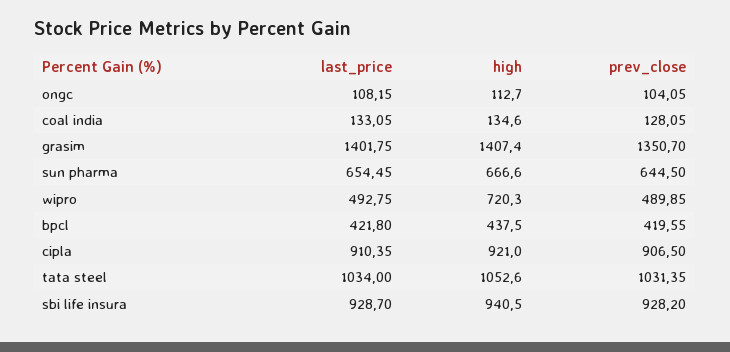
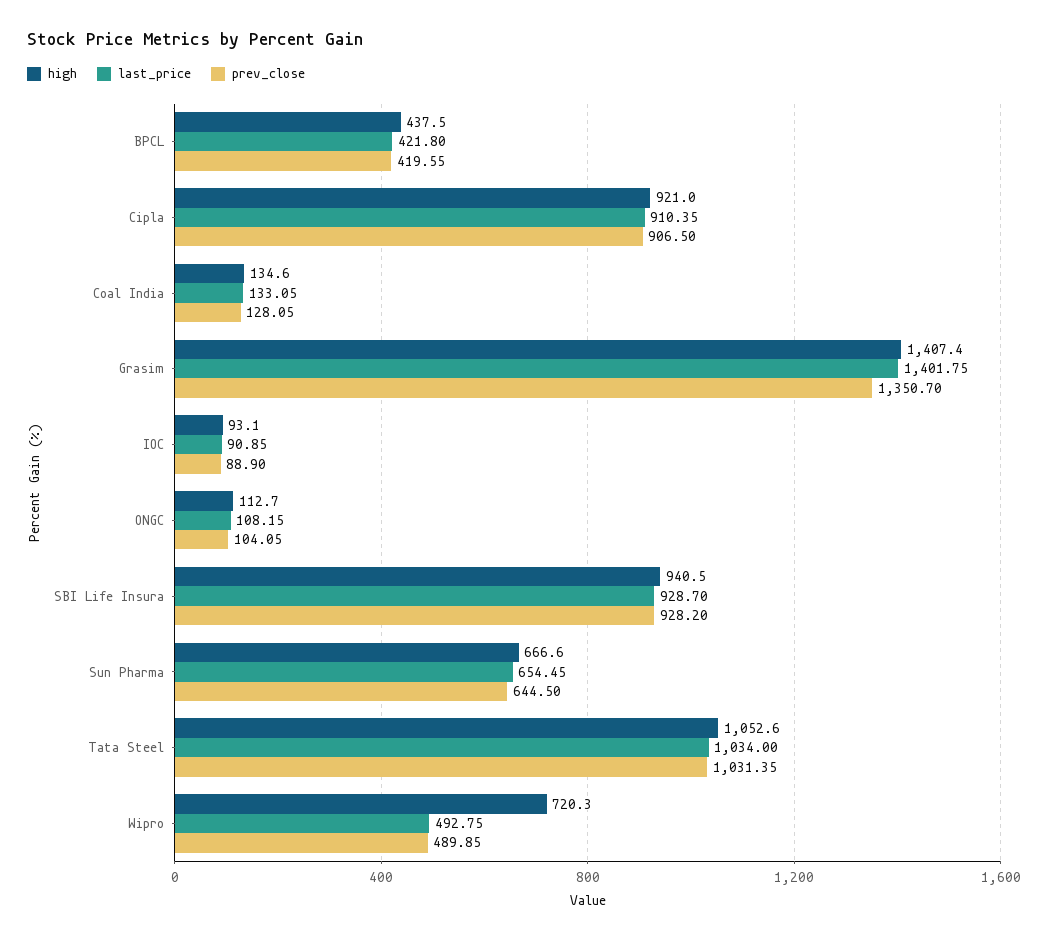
  {
    "last_price": {
      "ongc": 108.15,
      "coal india": 133.05,
      "grasim": 1401.75,
      "sun pharma": 654.45,
      "wipro": 492.75,
      "bpcl": 421.8,
      "cipla": 910.35,
      "tata steel": 1034,
-     "sbi life insura": 928.7
+     "sbi life insura": 928.7,
+     "IOC": 90.85
    },
    "high": {
      "ongc": 112.7,
      "coal india": 134.6,
      "grasim": 1407.4,
      "sun pharma": 666.6,
      "wipro": 720.3,
      "bpcl": 437.5,
      "cipla": 921,
      "tata steel": 1052.6,
-     "sbi life insura": 940.5
+     "sbi life insura": 940.5,
+     "IOC": 93.1
    },
    "prev_close": {
      "ongc": 104.05,
      "coal india": 128.05,
      "grasim": 1350.7,
      "sun pharma": 644.5,
      "wipro": 489.85,
      "bpcl": 419.55,
      "cipla": 906.5,
      "tata steel": 1031.35,
-     "sbi life insura": 928.2
+     "sbi life insura": 928.2,
+     "IOC": 88.9
    }
  }

